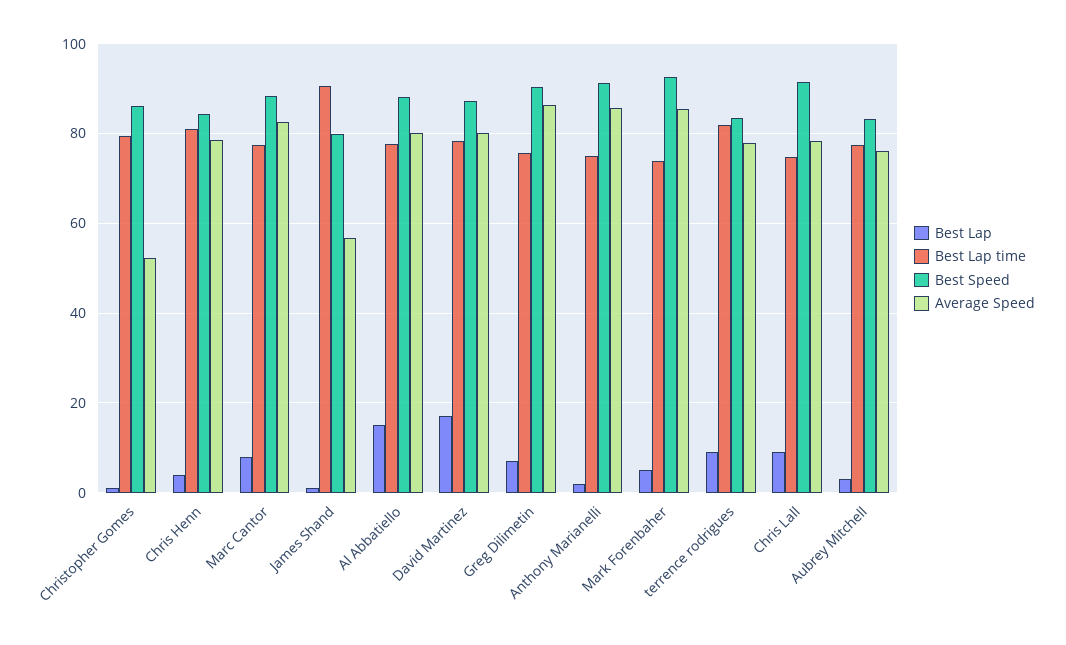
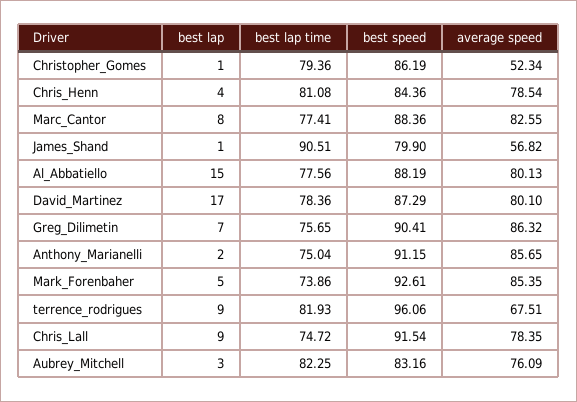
  {
    "Best Lap": {
      "Christopher Gomes": 1,
      "Chris Henn": 4,
      "Marc Cantor": 8,
      "James Shand": 1,
      "Al Abbatiello": 15,
      "David Martinez": 17,
      "Greg Dilimetin": 7,
      "Anthony Marianelli": 2,
      "Mark Forenbaher": 5,
      "terrence rodrigues": 9,
      "Chris Lall": 9,
      "Aubrey Mitchell": 3
    },
    "Best Lap time": {
      "Christopher Gomes": 79.36,
      "Chris Henn": 81.08,
      "Marc Cantor": 77.41,
      "James Shand": 90.51,
      "Al Abbatiello": 77.56,
      "David Martinez": 78.36,
      "Greg Dilimetin": 75.65,
      "Anthony Marianelli": 75.04,
      "Mark Forenbaher": 73.86,
      "terrence rodrigues": 81.93,
      "Chris Lall": 74.72,
-     "Aubrey Mitchell": 78
+     "Aubrey Mitchell": 82.25
    },
    "Best Speed": {
      "Christopher Gomes": 86.19,
      "Chris Henn": 84.36,
      "Marc Cantor": 88.36,
      "James Shand": 79.9,
      "Al Abbatiello": 88.19,
      "David Martinez": 87.29,
      "Greg Dilimetin": 90.41,
      "Anthony Marianelli": 91.15,
      "Mark Forenbaher": 92.61,
-     "terrence rodrigues": 84,
+     "terrence rodrigues": 96.06,
      "Chris Lall": 91.54,
      "Aubrey Mitchell": 83.16
    },
    "Average Speed": {
      "Christopher Gomes": 52.34,
      "Chris Henn": 78.54,
      "Marc Cantor": 82.55,
      "James Shand": 56.82,
      "Al Abbatiello": 80.13,
      "David Martinez": 80.1,
      "Greg Dilimetin": 86.32,
      "Anthony Marianelli": 85.65,
      "Mark Forenbaher": 85.35,
-     "terrence rodrigues": 78,
+     "terrence rodrigues": 67.51,
      "Chris Lall": 78.35,
      "Aubrey Mitchell": 76.09
    }
  }

